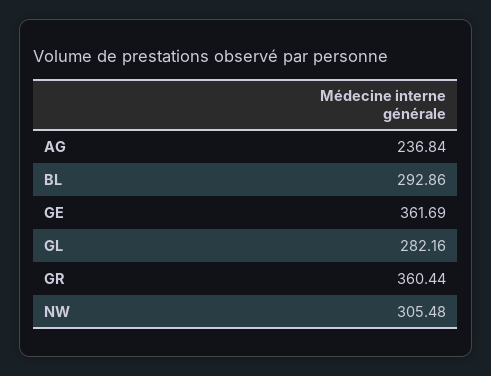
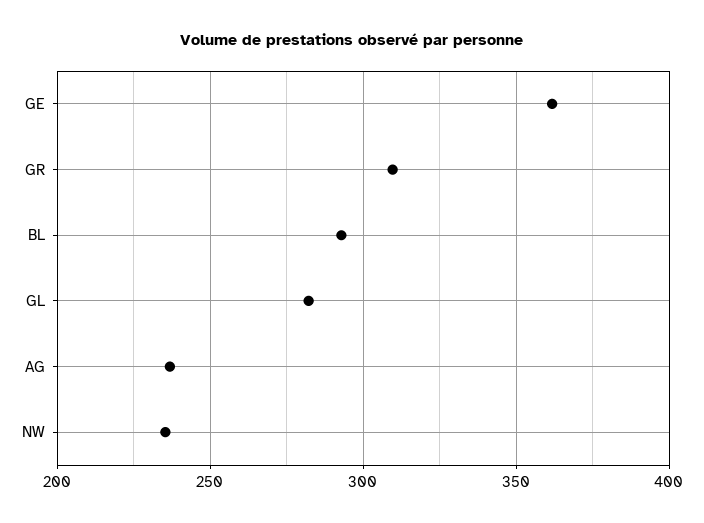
  {
    "AG": 236.84,
    "BL": 292.86,
    "GE": 361.69,
    "GL": 282.16,
-   "GR": 360.44,
+   "GR": 310,
-   "NW": 305.48
+   "NW": 235
  }

